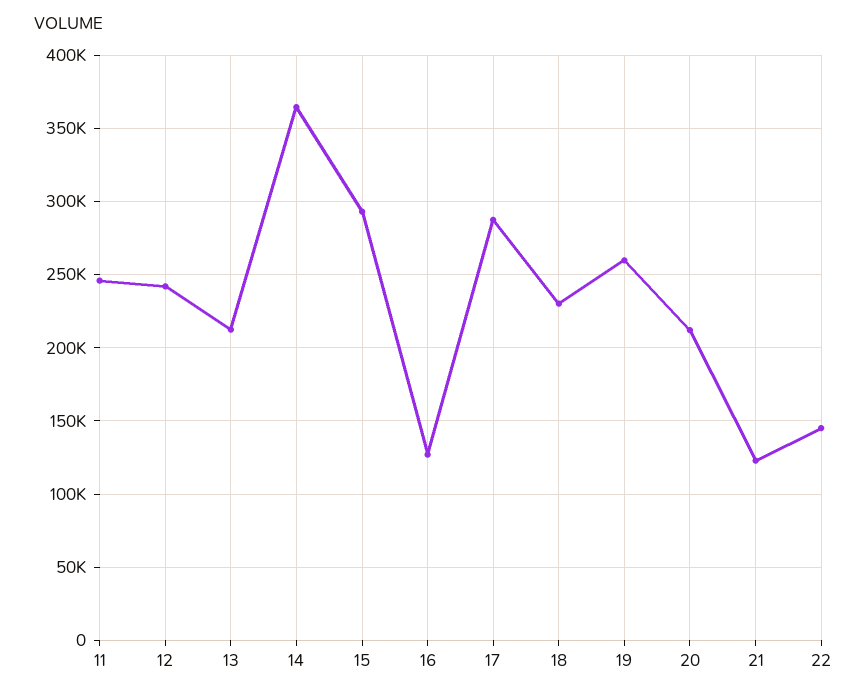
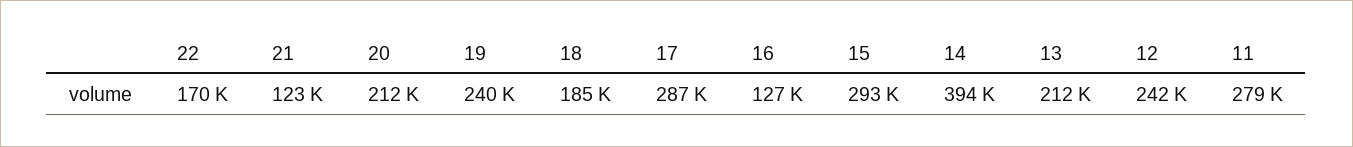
  {
-   "11": 245000,
+   "11": 279000,
    "12": 242000,
    "13": 212000,
-   "14": 365000,
+   "14": 394000,
    "15": 293000,
    "16": 127000,
    "17": 287000,
-   "18": 230000,
+   "18": 185000,
-   "19": 260000,
+   "19": 240000,
    "20": 212000,
    "21": 123000,
-   "22": 145000
+   "22": 170000
  }

